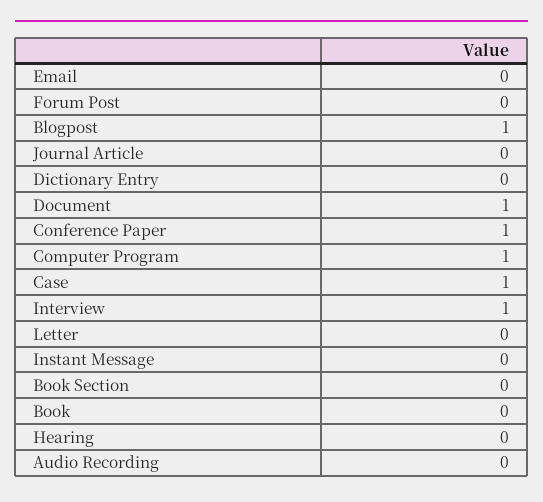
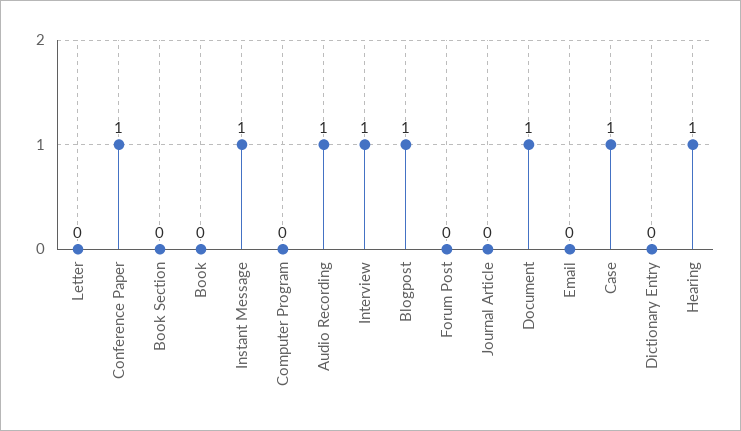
  {
    "Email": 0,
    "Forum Post": 0,
    "Blogpost": 1,
    "Journal Article": 0,
    "Dictionary Entry": 0,
    "Document": 1,
    "Conference Paper": 1,
-   "Computer Program": 1,
+   "Computer Program": 0,
    "Case": 1,
    "Interview": 1,
    "Letter": 0,
-   "Instant Message": 0,
+   "Instant Message": 1,
    "Book Section": 0,
    "Book": 0,
-   "Hearing": 0,
+   "Hearing": 1,
-   "Audio Recording": 0
+   "Audio Recording": 1
  }

